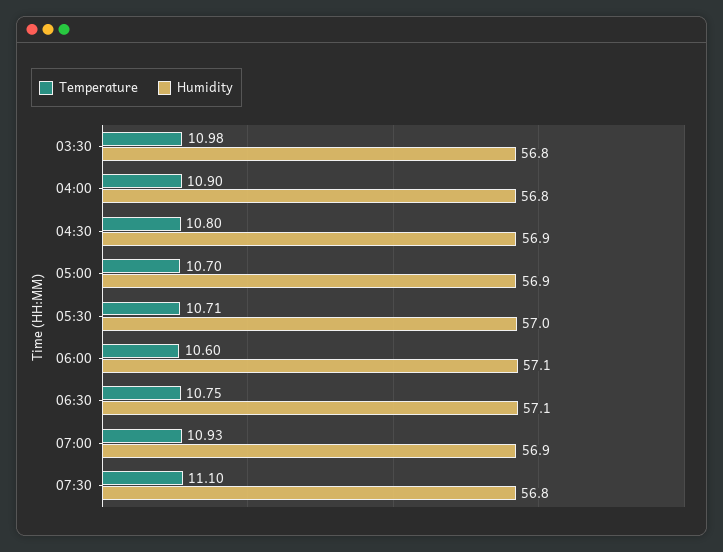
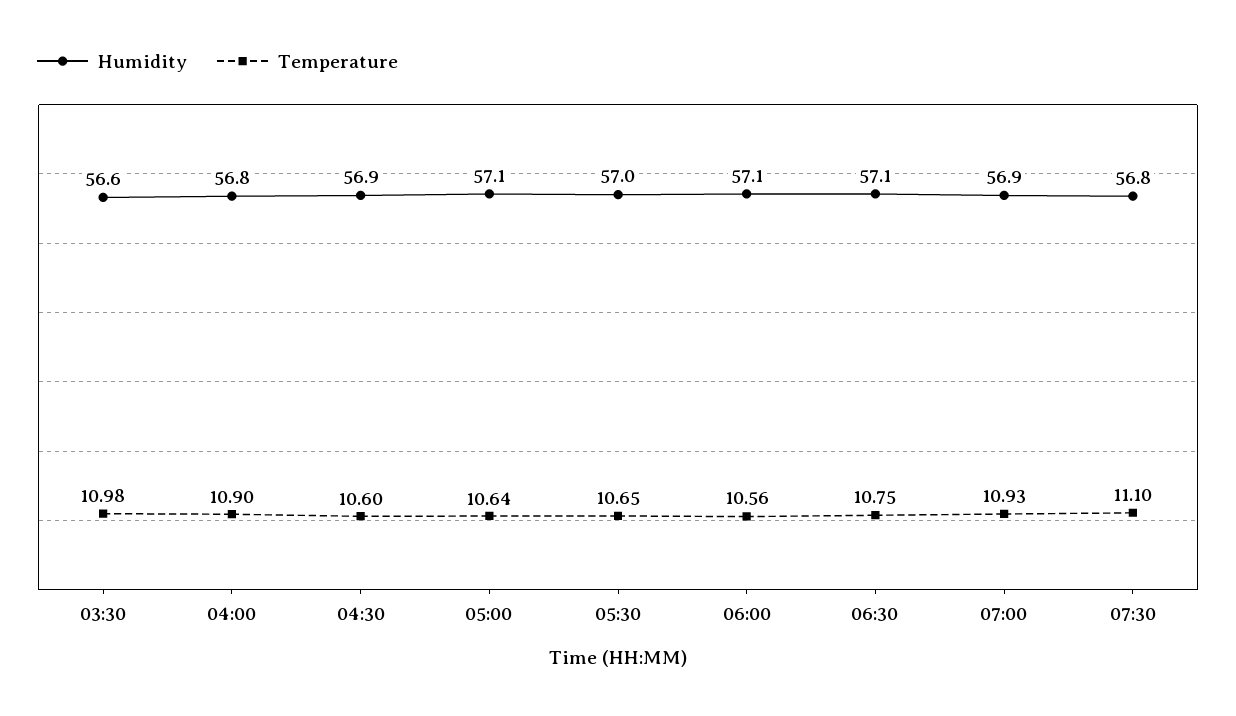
  {
    "Temperature": {
      "03:30": 10.98,
      "04:00": 10.9,
-     "04:30": 10.8,
+     "04:30": 10.6,
-     "05:00": 10.7,
+     "05:00": 10.64,
-     "05:30": 10.71,
+     "05:30": 10.65,
-     "06:00": 10.6,
+     "06:00": 10.56,
      "06:30": 10.75,
      "07:00": 10.93,
      "07:30": 11.1
    },
    "Humidity": {
-     "03:30": 56.8,
+     "03:30": 56.6,
      "04:00": 56.8,
      "04:30": 56.9,
-     "05:00": 56.9,
+     "05:00": 57.1,
      "05:30": 57,
      "06:00": 57.1,
      "06:30": 57.1,
      "07:00": 56.9,
      "07:30": 56.8
    }
  }

